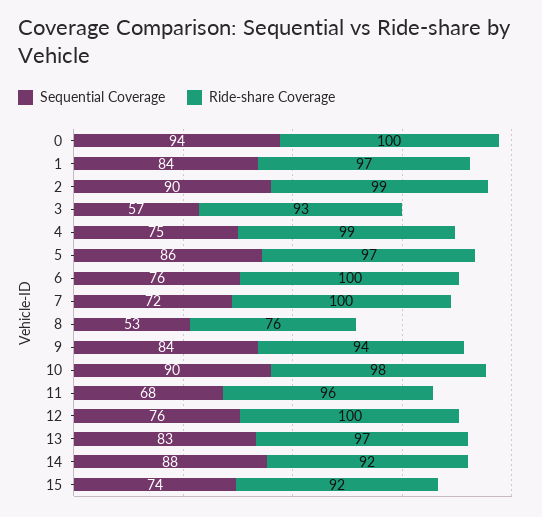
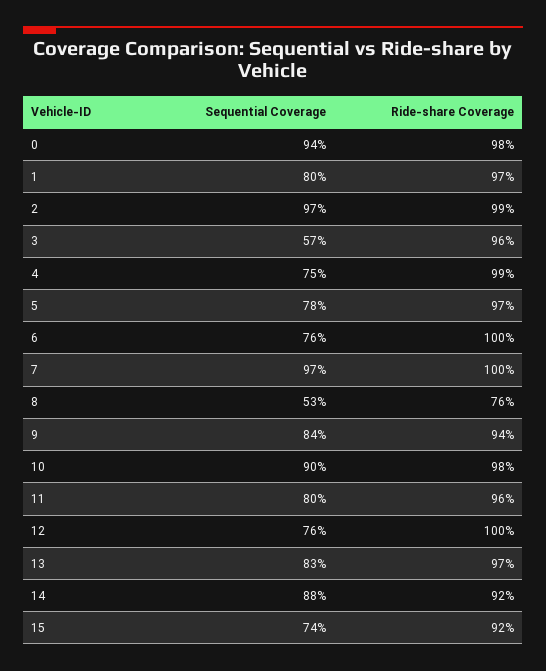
  {
    "Sequential Coverage": {
      "0": 94,
-     "1": 84,
+     "1": 80,
-     "2": 90,
+     "2": 97,
      "3": 57,
      "4": 75,
-     "5": 86,
+     "5": 78,
      "6": 76,
-     "7": 72,
+     "7": 97,
      "8": 53,
      "9": 84,
      "10": 90,
-     "11": 68,
+     "11": 80,
      "12": 76,
      "13": 83,
      "14": 88,
      "15": 74
    },
    "Ride-share Coverage": {
-     "0": 100,
+     "0": 98,
      "1": 97,
      "2": 99,
-     "3": 93,
+     "3": 96,
      "4": 99,
      "5": 97,
      "6": 100,
      "7": 100,
      "8": 76,
      "9": 94,
      "10": 98,
      "11": 96,
      "12": 100,
      "13": 97,
      "14": 92,
      "15": 92
    }
  }

